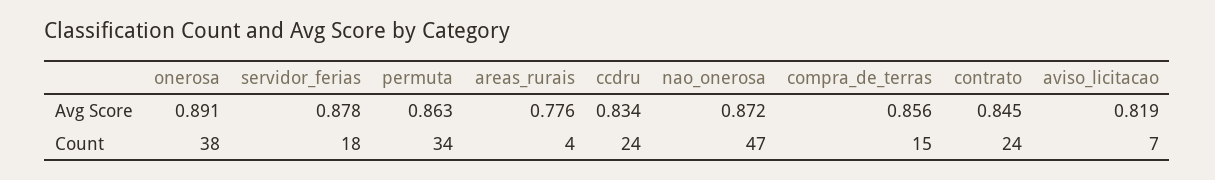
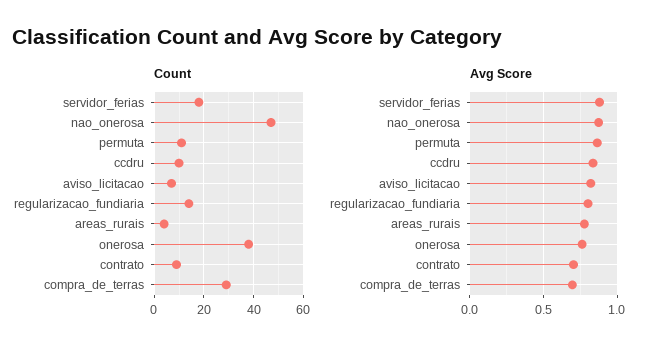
  {
    "Avg Score": {
-     "onerosa": 0.891,
+     "onerosa": 0.75,
      "servidor_ferias": 0.878,
      "permuta": 0.863,
      "areas_rurais": 0.776,
      "ccdru": 0.834,
      "nao_onerosa": 0.872,
-     "compra_de_terras": 0.856,
+     "compra_de_terras": 0.7,
-     "contrato": 0.845,
+     "contrato": 0.7,
-     "aviso_licitacao": 0.819
+     "aviso_licitacao": 0.819,
+     "regularizacao_fundiaria": 0.8
    },
    "Count": {
      "onerosa": 38,
      "servidor_ferias": 18,
-     "permuta": 34,
+     "permuta": 10,
      "areas_rurais": 4,
-     "ccdru": 24,
+     "ccdru": 10,
      "nao_onerosa": 47,
-     "compra_de_terras": 15,
+     "compra_de_terras": 30,
-     "contrato": 24,
+     "contrato": 10,
-     "aviso_licitacao": 7
+     "aviso_licitacao": 7,
+     "regularizacao_fundiaria": 15
    }
  }

